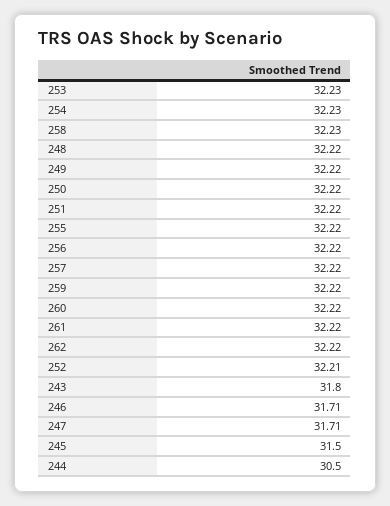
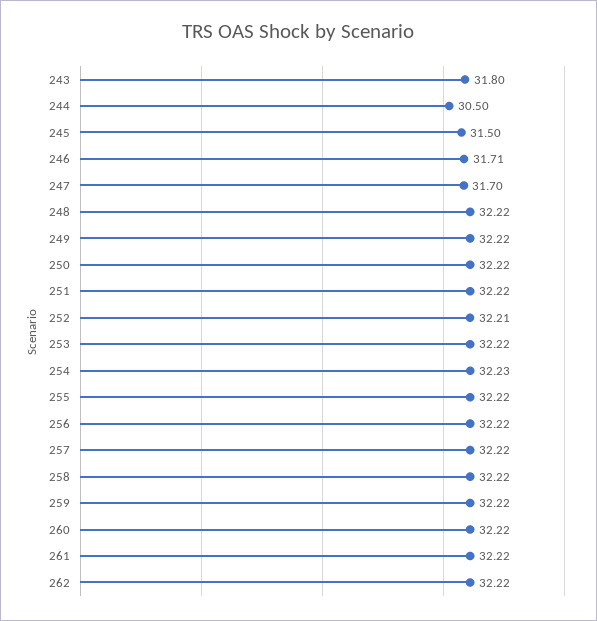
  {
-   "253": 32.23,
+   "253": 32.22,
    "254": 32.23,
-   "258": 32.23,
+   "258": 32.22,
    "248": 32.22,
    "249": 32.22,
    "250": 32.22,
    "251": 32.22,
    "255": 32.22,
    "256": 32.22,
    "257": 32.22,
    "259": 32.22,
    "260": 32.22,
    "261": 32.22,
    "262": 32.22,
    "252": 32.21,
    "243": 31.8,
    "246": 31.71,
-   "247": 31.71,
+   "247": 31.7,
    "245": 31.5,
    "244": 30.5
  }

